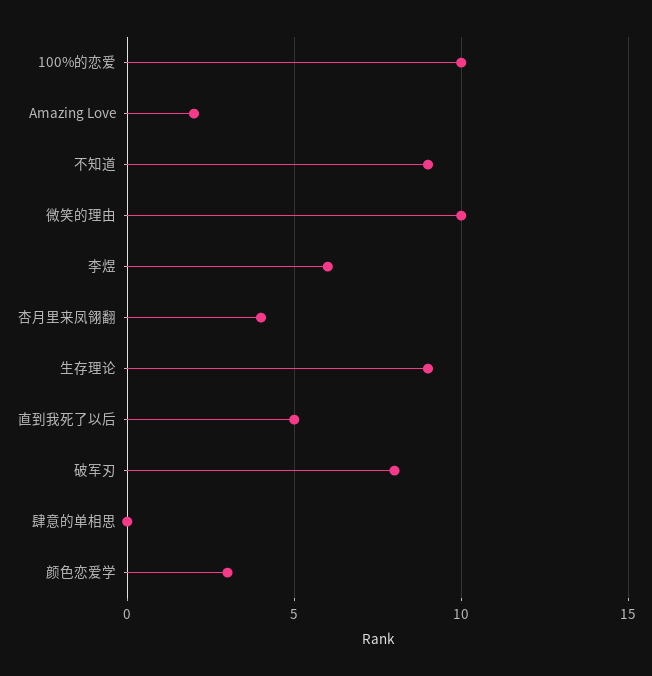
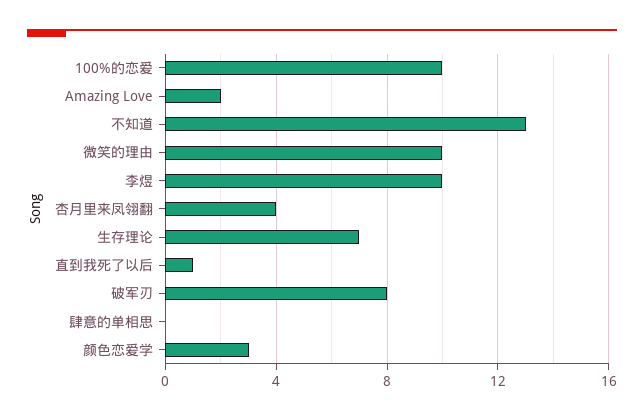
  {
    "100%的恋爱": 10,
    "Amazing Love": 2,
-   "不知道": 9,
+   "不知道": 13,
    "微笑的理由": 10,
-   "李煜": 6,
+   "李煜": 10,
    "杏月里来凤翎翻": 4,
-   "生存理论": 9,
+   "生存理论": 7,
-   "直到我死了以后": 5,
+   "直到我死了以后": 1,
    "破军刃": 8,
    "肆意的单相思": 0,
    "颜色恋爱学": 3
  }

